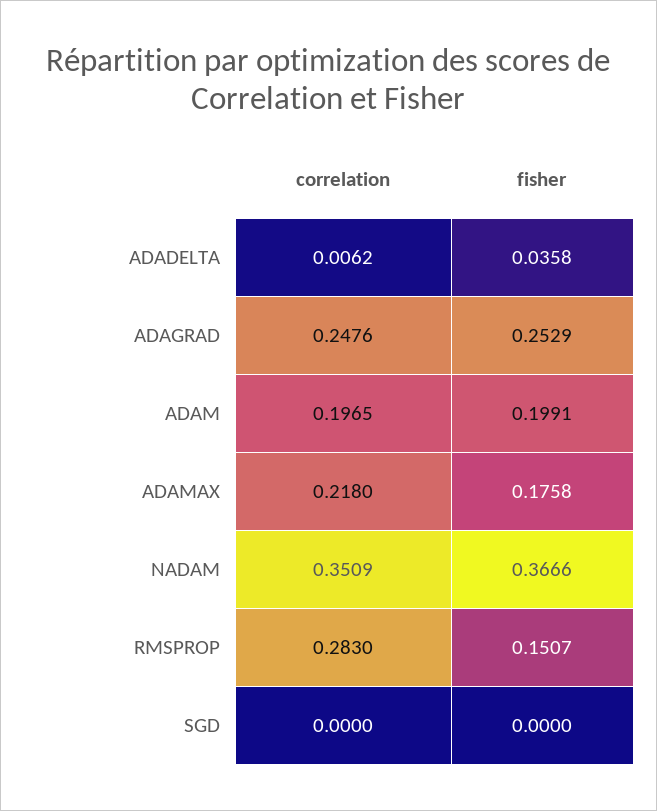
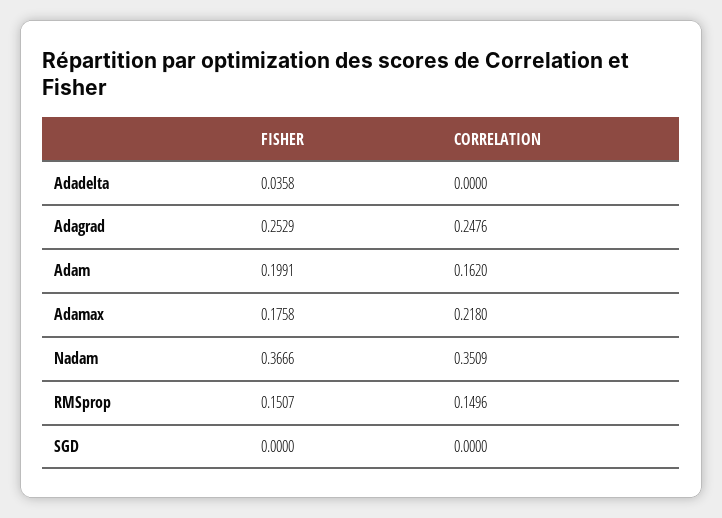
  {
    "correlation": {
-     "ADADELTA": 0.0062,
+     "ADADELTA": 0,
      "ADAGRAD": 0.2476,
-     "ADAM": 0.1965,
+     "ADAM": 0.162,
      "ADAMAX": 0.218,
      "NADAM": 0.3509,
-     "RMSPROP": 0.283,
+     "RMSPROP": 0.1496,
      "SGD": 0
    },
    "fisher": {
      "ADADELTA": 0.0358,
      "ADAGRAD": 0.2529,
      "ADAM": 0.1991,
      "ADAMAX": 0.1758,
      "NADAM": 0.3666,
      "RMSPROP": 0.1507,
      "SGD": 0
    }
  }

